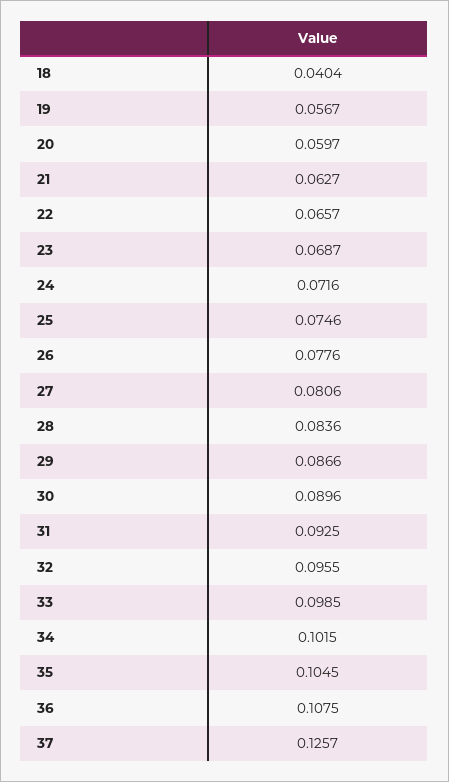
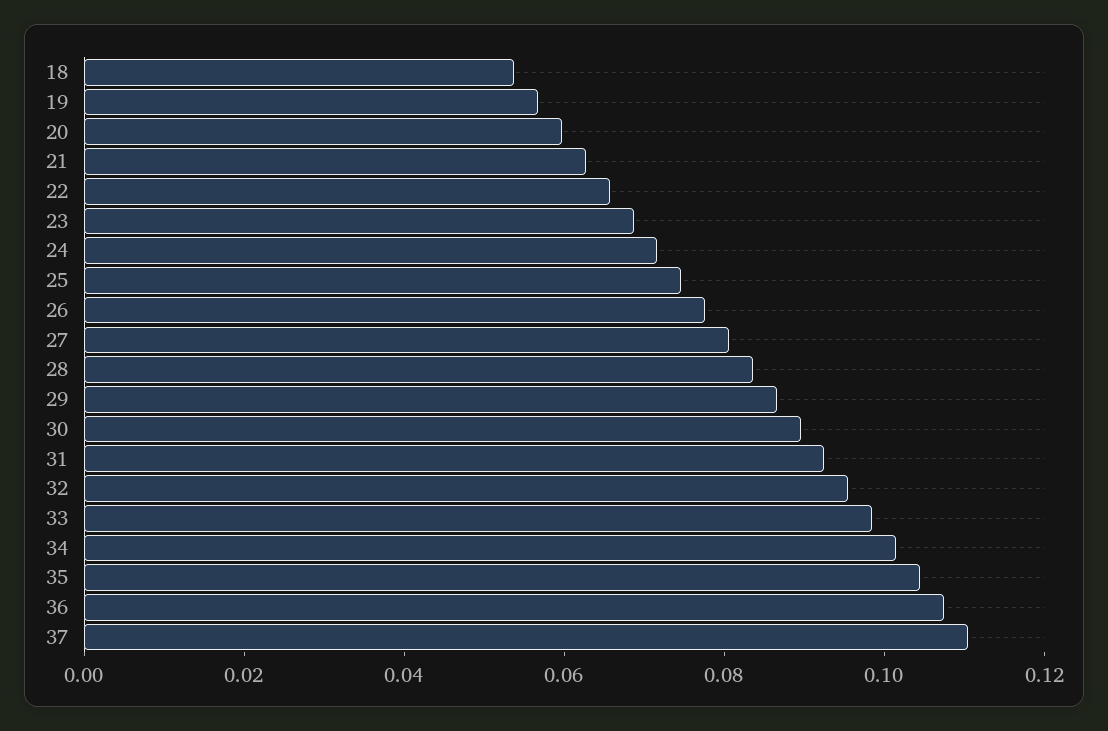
  {
-   "18": 0.0404,
+   "18": 0.055,
    "19": 0.0567,
    "20": 0.0597,
    "21": 0.0627,
    "22": 0.0657,
    "23": 0.0687,
    "24": 0.0716,
    "25": 0.0746,
    "26": 0.0776,
    "27": 0.0806,
    "28": 0.0836,
    "29": 0.0866,
    "30": 0.0896,
    "31": 0.0925,
    "32": 0.0955,
    "33": 0.0985,
    "34": 0.1015,
    "35": 0.1045,
    "36": 0.1075,
-   "37": 0.1257
+   "37": 0.11
  }

